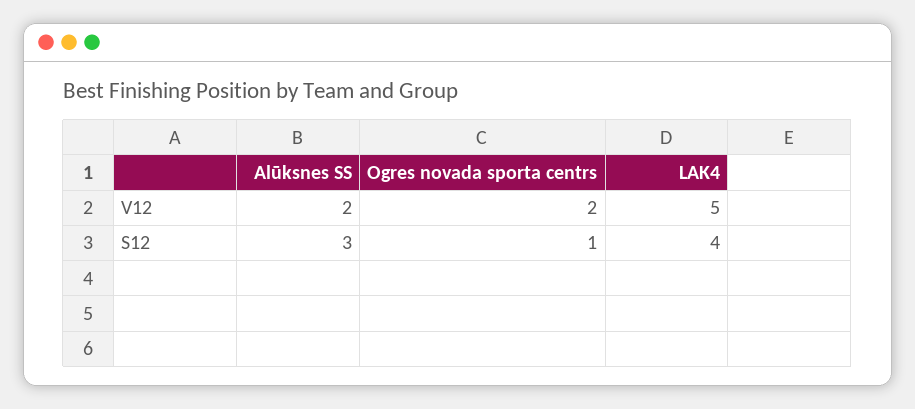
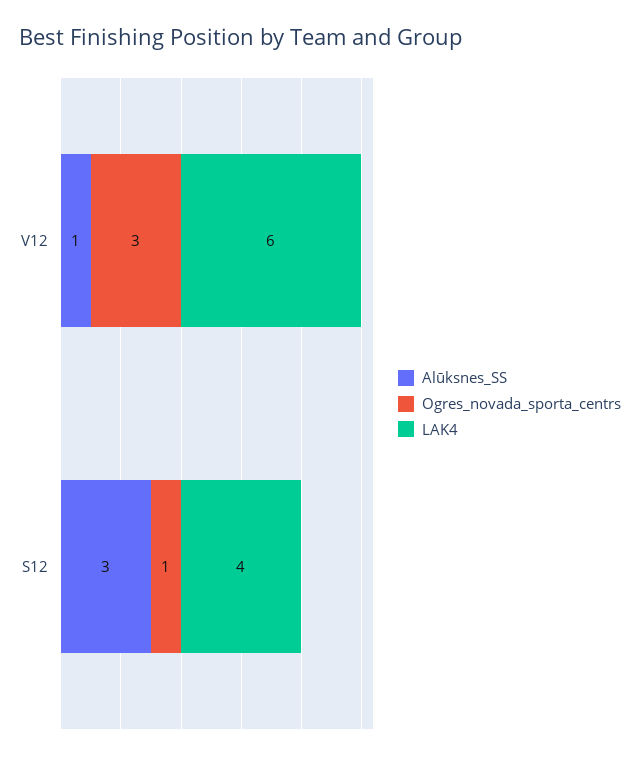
  {
    "Alūksnes SS": {
-     "V12": 2,
+     "V12": 1,
      "S12": 3
    },
    "Ogres novada sporta centrs": {
-     "V12": 2,
+     "V12": 3,
      "S12": 1
    },
    "LAK4": {
-     "V12": 5,
+     "V12": 6,
      "S12": 4
    }
  }

